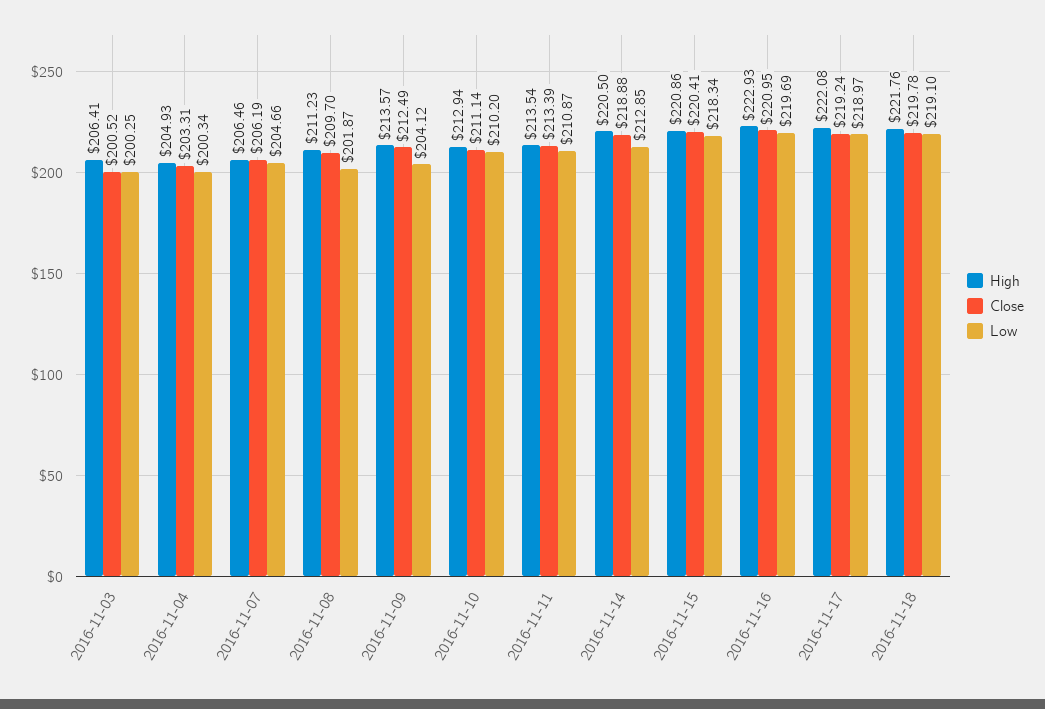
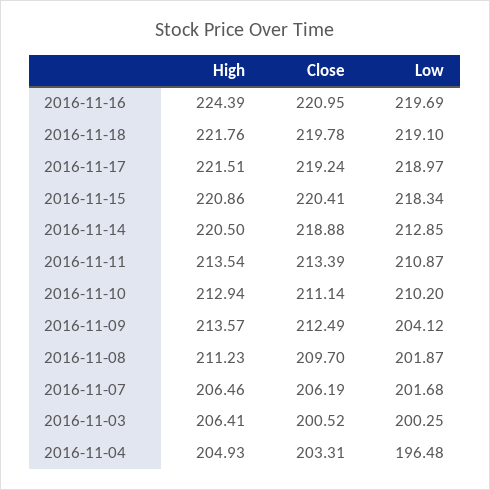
  {
    "High": {
      "2016-11-03": 206.41,
      "2016-11-04": 204.93,
      "2016-11-07": 206.46,
      "2016-11-08": 211.23,
      "2016-11-09": 213.57,
      "2016-11-10": 212.94,
      "2016-11-11": 213.54,
      "2016-11-14": 220.5,
      "2016-11-15": 220.86,
-     "2016-11-16": 222.93,
+     "2016-11-16": 224.39,
-     "2016-11-17": 222.08,
+     "2016-11-17": 221.51,
      "2016-11-18": 221.76
    },
    "Close": {
      "2016-11-03": 200.52,
      "2016-11-04": 203.31,
      "2016-11-07": 206.19,
      "2016-11-08": 209.7,
      "2016-11-09": 212.49,
      "2016-11-10": 211.14,
      "2016-11-11": 213.39,
      "2016-11-14": 218.88,
      "2016-11-15": 220.41,
      "2016-11-16": 220.95,
      "2016-11-17": 219.24,
      "2016-11-18": 219.78
    },
    "Low": {
      "2016-11-03": 200.25,
-     "2016-11-04": 200.34,
+     "2016-11-04": 196.48,
-     "2016-11-07": 204.66,
+     "2016-11-07": 201.68,
      "2016-11-08": 201.87,
      "2016-11-09": 204.12,
      "2016-11-10": 210.2,
      "2016-11-11": 210.87,
      "2016-11-14": 212.85,
      "2016-11-15": 218.34,
      "2016-11-16": 219.69,
      "2016-11-17": 218.97,
      "2016-11-18": 219.1
    }
  }

